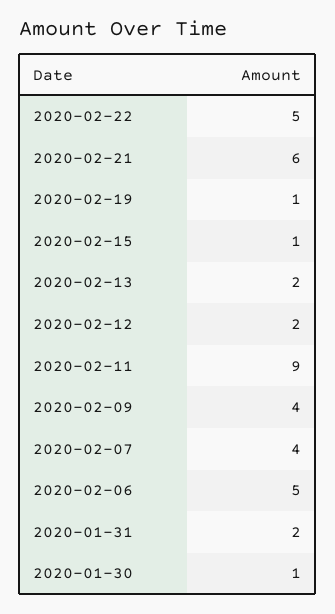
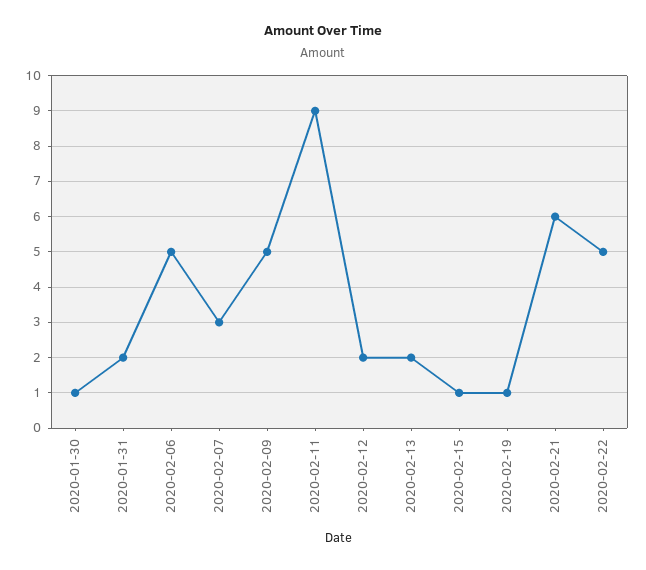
  {
    "2020-02-22": 5,
    "2020-02-21": 6,
    "2020-02-19": 1,
    "2020-02-15": 1,
    "2020-02-13": 2,
    "2020-02-12": 2,
    "2020-02-11": 9,
-   "2020-02-09": 4,
+   "2020-02-09": 5,
-   "2020-02-07": 4,
+   "2020-02-07": 3,
    "2020-02-06": 5,
    "2020-01-31": 2,
    "2020-01-30": 1
  }

